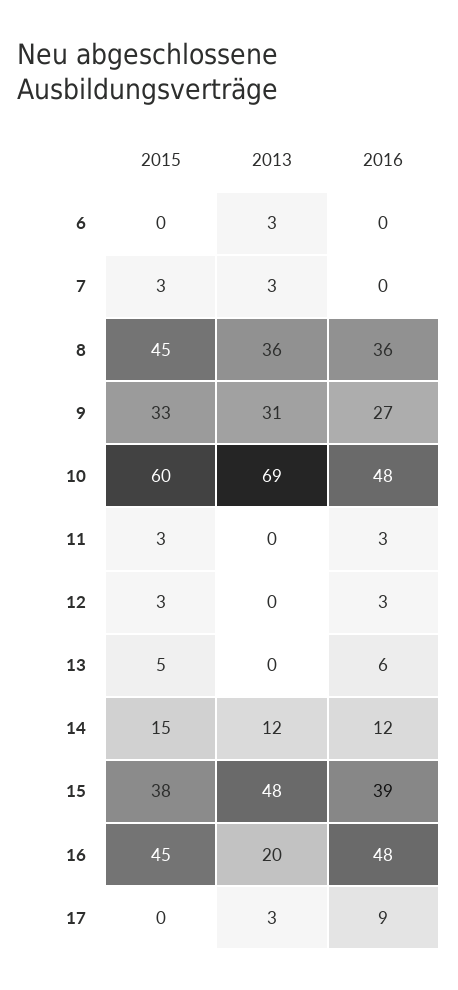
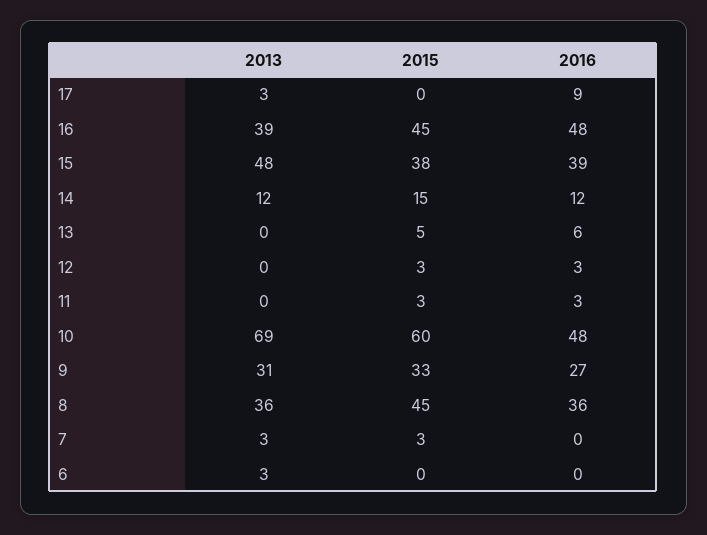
  {
    "2015": {
      "6": 0,
      "7": 3,
      "8": 45,
      "9": 33,
      "10": 60,
      "11": 3,
      "12": 3,
      "13": 5,
      "14": 15,
      "15": 38,
      "16": 45,
      "17": 0
    },
    "2013": {
      "6": 3,
      "7": 3,
      "8": 36,
      "9": 31,
      "10": 69,
      "11": 0,
      "12": 0,
      "13": 0,
      "14": 12,
      "15": 48,
-     "16": 20,
+     "16": 39,
      "17": 3
    },
    "2016": {
      "6": 0,
      "7": 0,
      "8": 36,
      "9": 27,
      "10": 48,
      "11": 3,
      "12": 3,
      "13": 6,
      "14": 12,
      "15": 39,
      "16": 48,
      "17": 9
    }
  }

